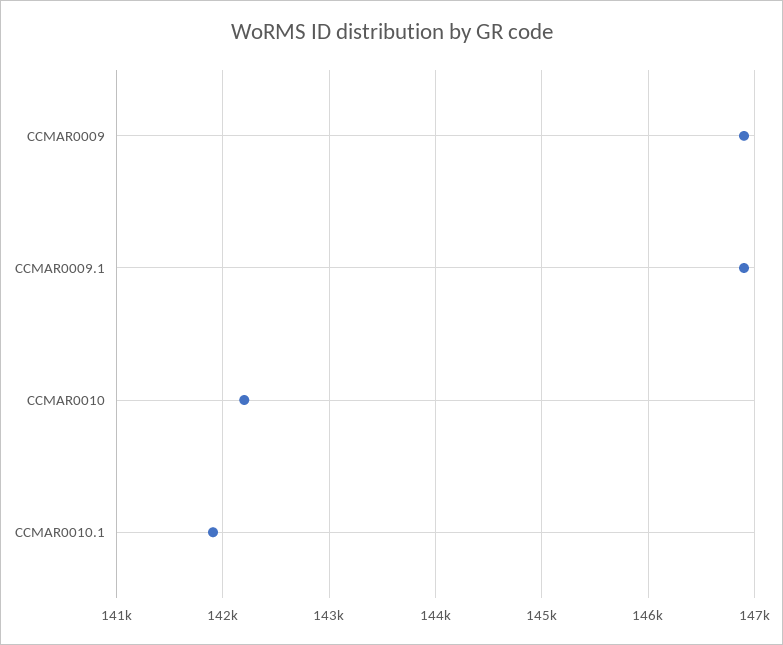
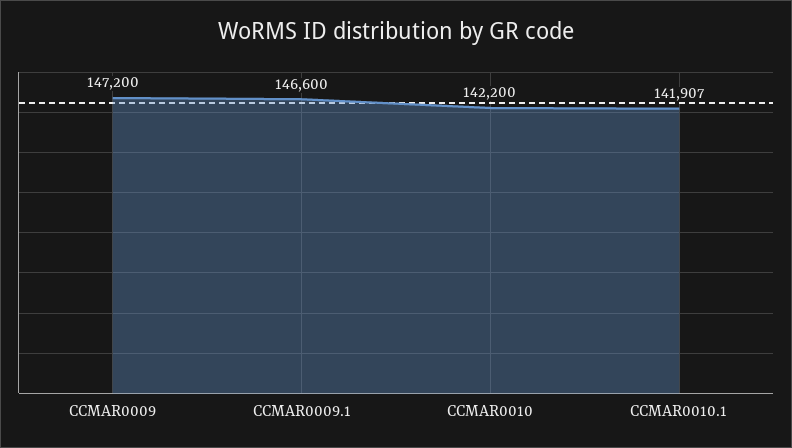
  {
-   "CCMAR0009": 146900,
+   "CCMAR0009": 147200,
-   "CCMAR0009.1": 146900,
+   "CCMAR0009.1": 146600,
    "CCMAR0010": 142200,
    "CCMAR0010.1": 141907
  }

